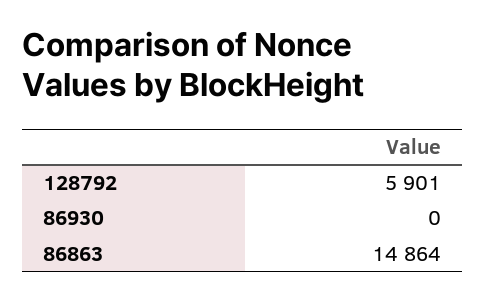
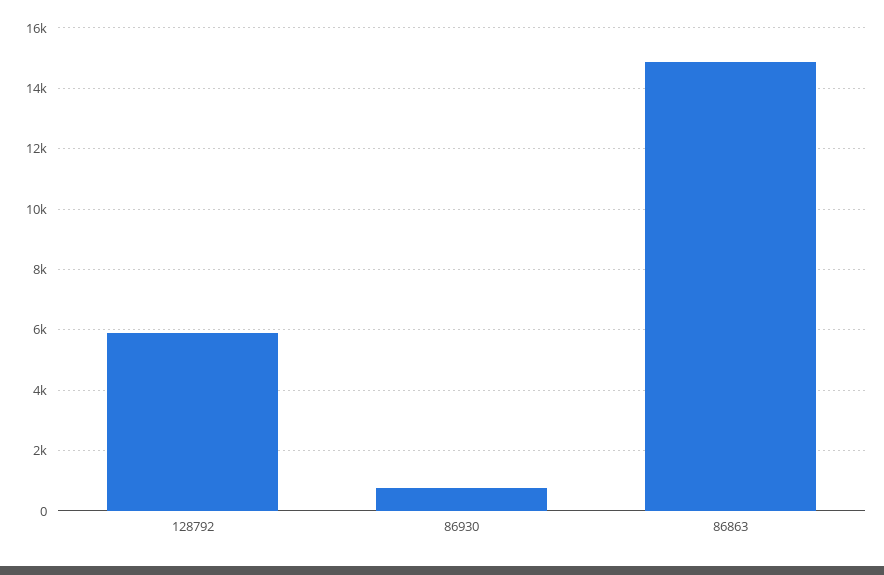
  {
    "128792": 5901,
-   "86930": 0,
+   "86930": 800,
    "86863": 14864
  }

